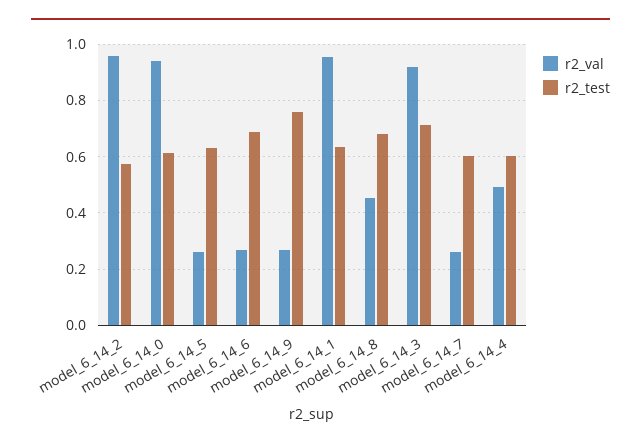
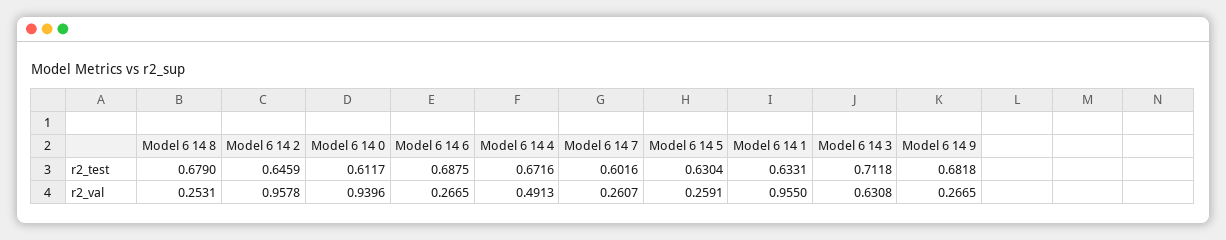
  {
    "r2_val": {
      "model_6_14_2": 0.9578,
      "model_6_14_0": 0.9396,
      "model_6_14_5": 0.2591,
      "model_6_14_6": 0.2665,
      "model_6_14_9": 0.2665,
      "model_6_14_1": 0.955,
-     "model_6_14_8": 0.45,
+     "model_6_14_8": 0.2531,
-     "model_6_14_3": 0.925,
+     "model_6_14_3": 0.6308,
      "model_6_14_7": 0.2607,
      "model_6_14_4": 0.4913
    },
    "r2_test": {
-     "model_6_14_2": 0.575,
+     "model_6_14_2": 0.6459,
      "model_6_14_0": 0.6117,
      "model_6_14_5": 0.6304,
      "model_6_14_6": 0.6875,
-     "model_6_14_9": 0.75,
+     "model_6_14_9": 0.6818,
      "model_6_14_1": 0.6331,
      "model_6_14_8": 0.679,
      "model_6_14_3": 0.7118,
      "model_6_14_7": 0.6016,
-     "model_6_14_4": 0.6
+     "model_6_14_4": 0.6716
    }
  }

